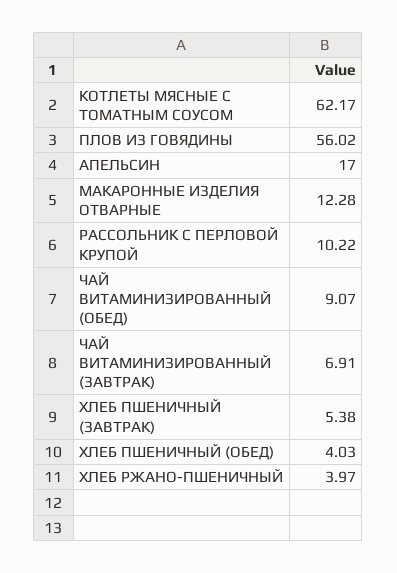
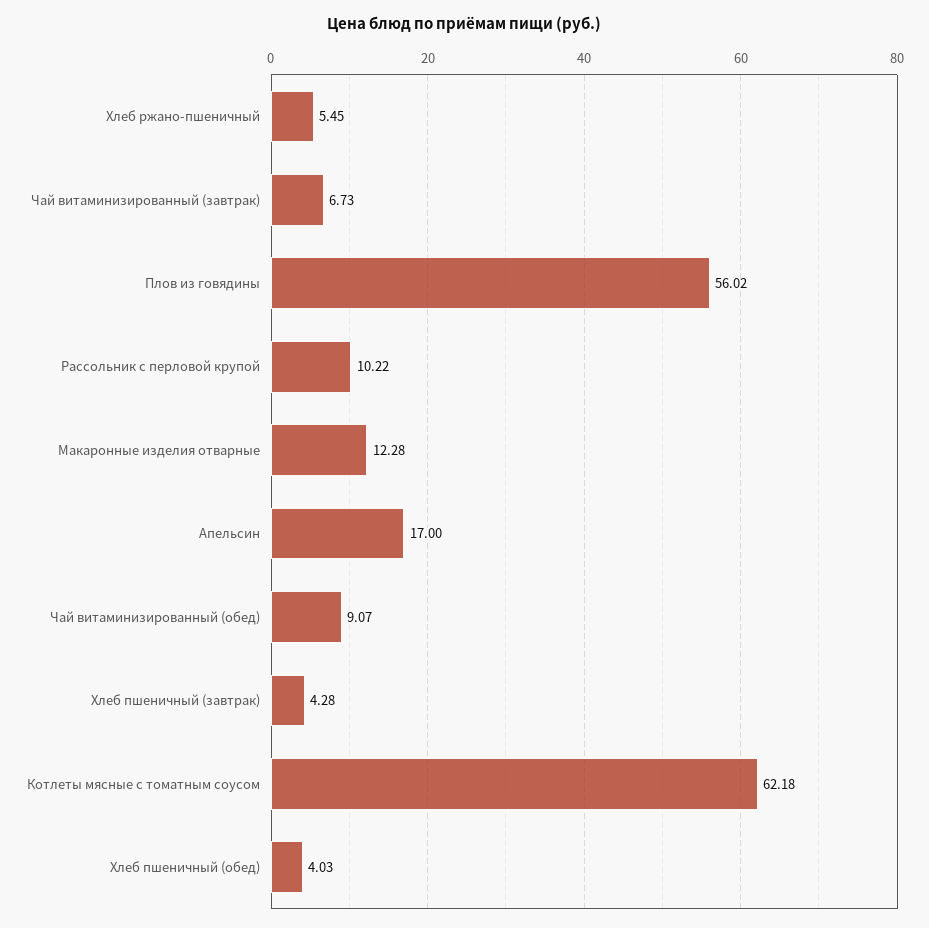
  {
-   "КОТЛЕТЫ МЯСНЫЕ С ТОМАТНЫМ СОУСОМ": 62.17,
+   "КОТЛЕТЫ МЯСНЫЕ С ТОМАТНЫМ СОУСОМ": 62.18,
    "ПЛОВ ИЗ ГОВЯДИНЫ": 56.02,
    "АПЕЛЬСИН": 17,
    "МАКАРОННЫЕ ИЗДЕЛИЯ ОТВАРНЫЕ": 12.28,
    "РАССОЛЬНИК С ПЕРЛОВОЙ КРУПОЙ": 10.22,
    "ЧАЙ ВИТАМИНИЗИРОВАННЫЙ (ОБЕД)": 9.07,
-   "ЧАЙ ВИТАМИНИЗИРОВАННЫЙ (ЗАВТРАК)": 6.91,
+   "ЧАЙ ВИТАМИНИЗИРОВАННЫЙ (ЗАВТРАК)": 6.73,
-   "ХЛЕБ ПШЕНИЧНЫЙ (ЗАВТРАК)": 5.38,
+   "ХЛЕБ ПШЕНИЧНЫЙ (ЗАВТРАК)": 4.28,
    "ХЛЕБ ПШЕНИЧНЫЙ (ОБЕД)": 4.03,
-   "ХЛЕБ РЖАНО-ПШЕНИЧНЫЙ": 3.97
+   "ХЛЕБ РЖАНО-ПШЕНИЧНЫЙ": 5.45
  }

